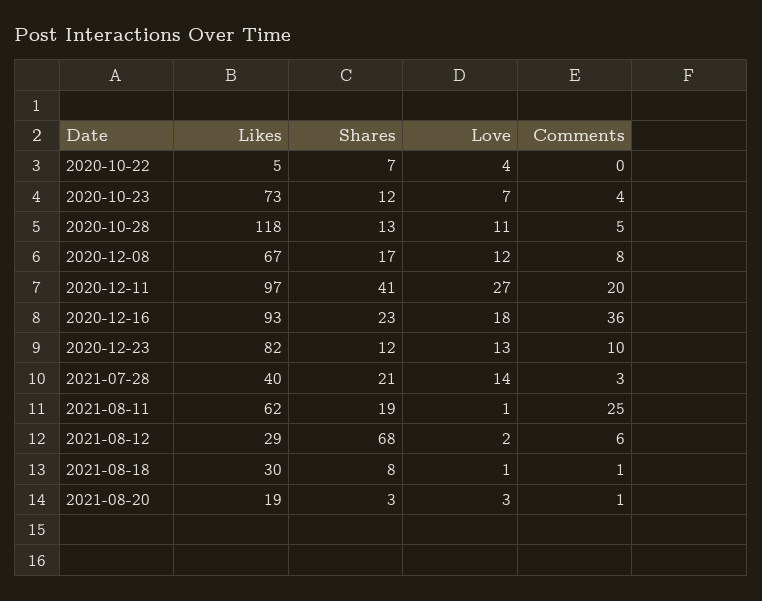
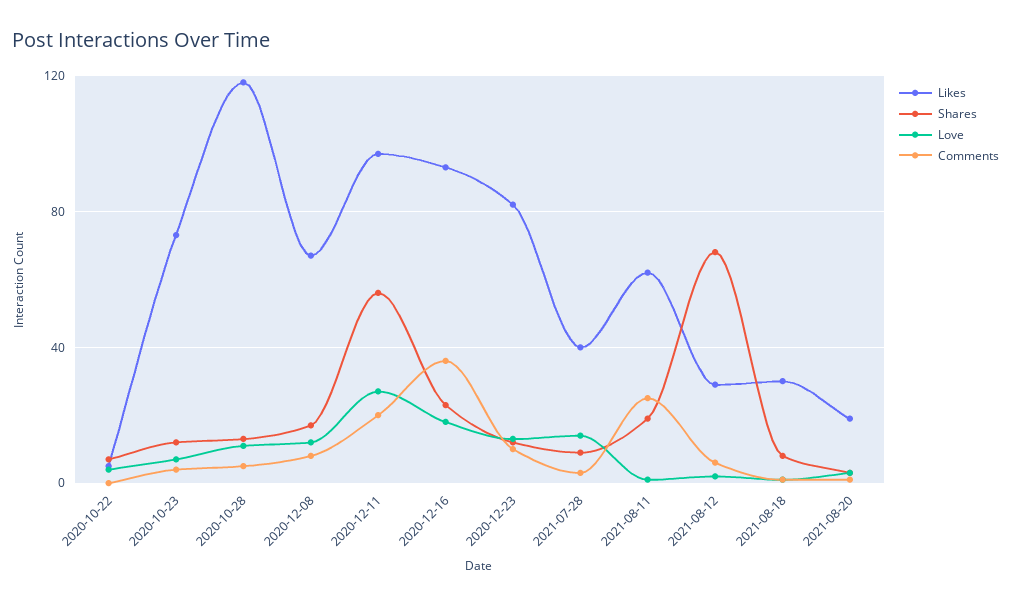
  {
    "Likes": {
      "2020-10-22": 5,
      "2020-10-23": 73,
      "2020-10-28": 118,
      "2020-12-08": 67,
      "2020-12-11": 97,
      "2020-12-16": 93,
      "2020-12-23": 82,
      "2021-07-28": 40,
      "2021-08-11": 62,
      "2021-08-12": 29,
      "2021-08-18": 30,
      "2021-08-20": 19
    },
    "Shares": {
      "2020-10-22": 7,
      "2020-10-23": 12,
      "2020-10-28": 13,
      "2020-12-08": 17,
-     "2020-12-11": 41,
+     "2020-12-11": 55,
      "2020-12-16": 23,
      "2020-12-23": 12,
-     "2021-07-28": 21,
+     "2021-07-28": 10,
      "2021-08-11": 19,
      "2021-08-12": 68,
      "2021-08-18": 8,
      "2021-08-20": 3
    },
    "Love": {
      "2020-10-22": 4,
      "2020-10-23": 7,
      "2020-10-28": 11,
      "2020-12-08": 12,
      "2020-12-11": 27,
      "2020-12-16": 18,
      "2020-12-23": 13,
      "2021-07-28": 14,
      "2021-08-11": 1,
      "2021-08-12": 2,
      "2021-08-18": 1,
      "2021-08-20": 3
    },
    "Comments": {
      "2020-10-22": 0,
      "2020-10-23": 4,
      "2020-10-28": 5,
      "2020-12-08": 8,
      "2020-12-11": 20,
      "2020-12-16": 36,
      "2020-12-23": 10,
      "2021-07-28": 3,
      "2021-08-11": 25,
      "2021-08-12": 6,
      "2021-08-18": 1,
      "2021-08-20": 1
    }
  }

